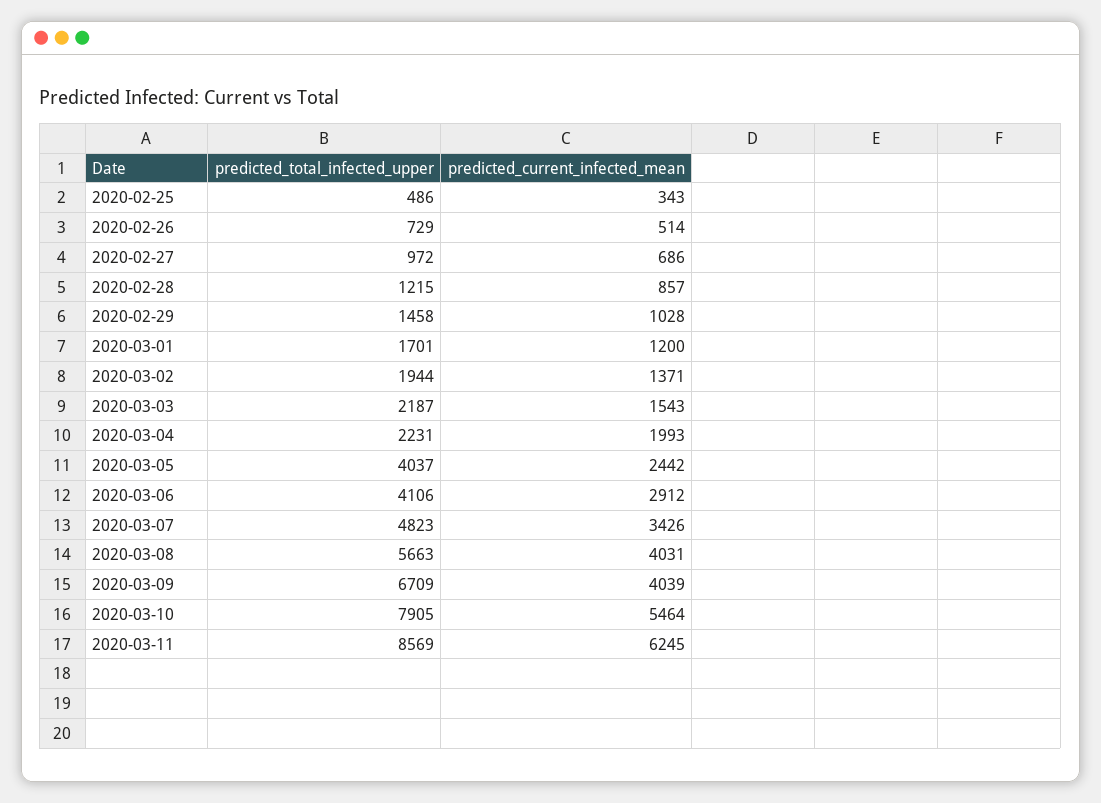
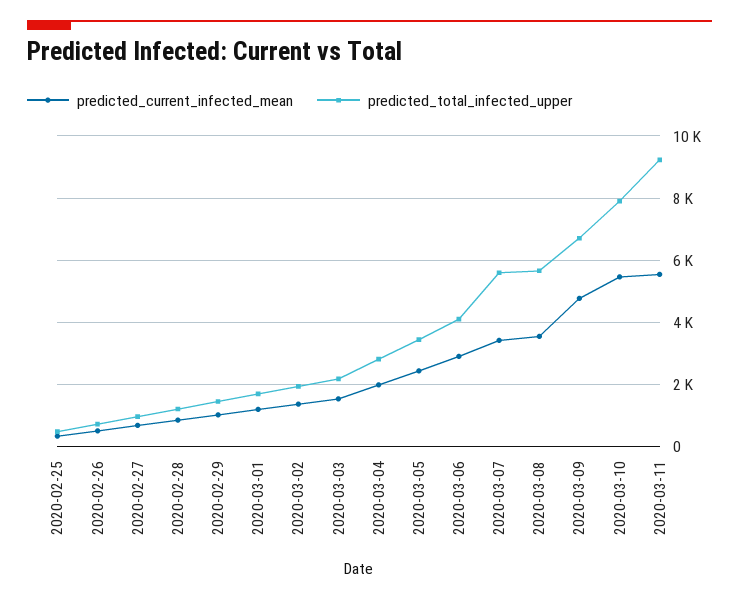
  {
    "predicted_total_infected_upper": {
      "2020-02-25": 486,
      "2020-02-26": 729,
      "2020-02-27": 972,
      "2020-02-28": 1215,
      "2020-02-29": 1458,
      "2020-03-01": 1701,
      "2020-03-02": 1944,
      "2020-03-03": 2187,
-     "2020-03-04": 2231,
+     "2020-03-04": 2800,
-     "2020-03-05": 4037,
+     "2020-03-05": 3400,
      "2020-03-06": 4106,
-     "2020-03-07": 4823,
+     "2020-03-07": 5600,
      "2020-03-08": 5663,
      "2020-03-09": 6709,
      "2020-03-10": 7905,
-     "2020-03-11": 8569
+     "2020-03-11": 9200
    },
    "predicted_current_infected_mean": {
      "2020-02-25": 343,
      "2020-02-26": 514,
      "2020-02-27": 686,
      "2020-02-28": 857,
      "2020-02-29": 1028,
      "2020-03-01": 1200,
      "2020-03-02": 1371,
      "2020-03-03": 1543,
      "2020-03-04": 1993,
      "2020-03-05": 2442,
      "2020-03-06": 2912,
      "2020-03-07": 3426,
-     "2020-03-08": 4031,
+     "2020-03-08": 3600,
-     "2020-03-09": 4039,
+     "2020-03-09": 4800,
      "2020-03-10": 5464,
-     "2020-03-11": 6245
+     "2020-03-11": 5600
    }
  }

